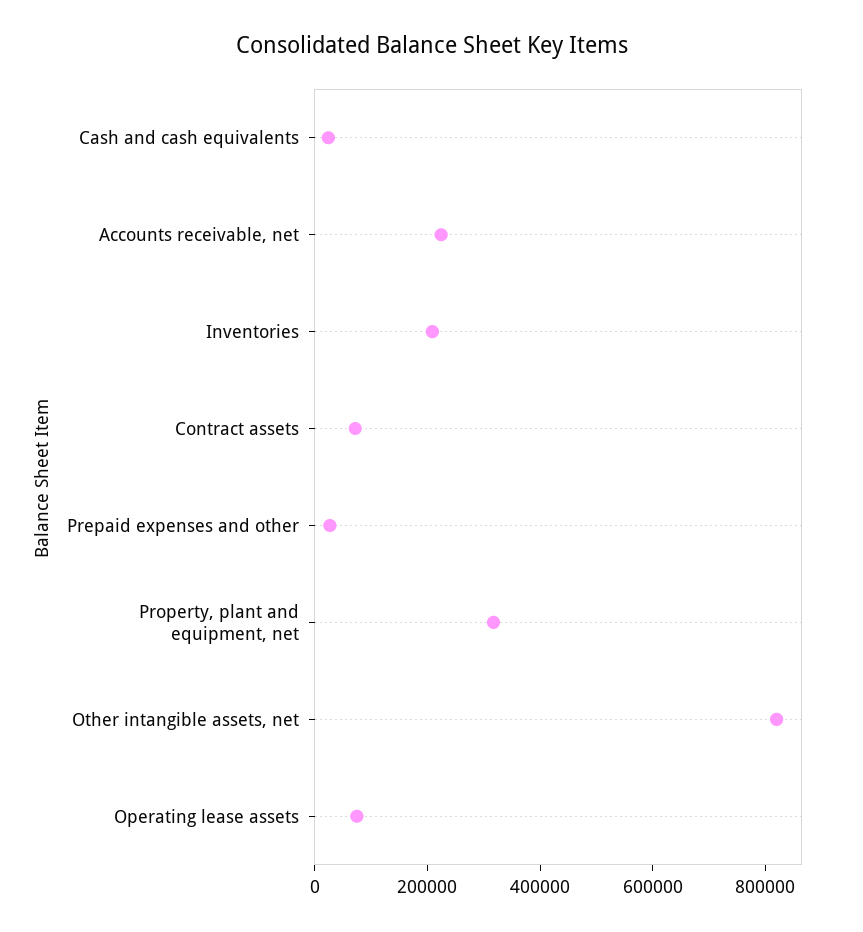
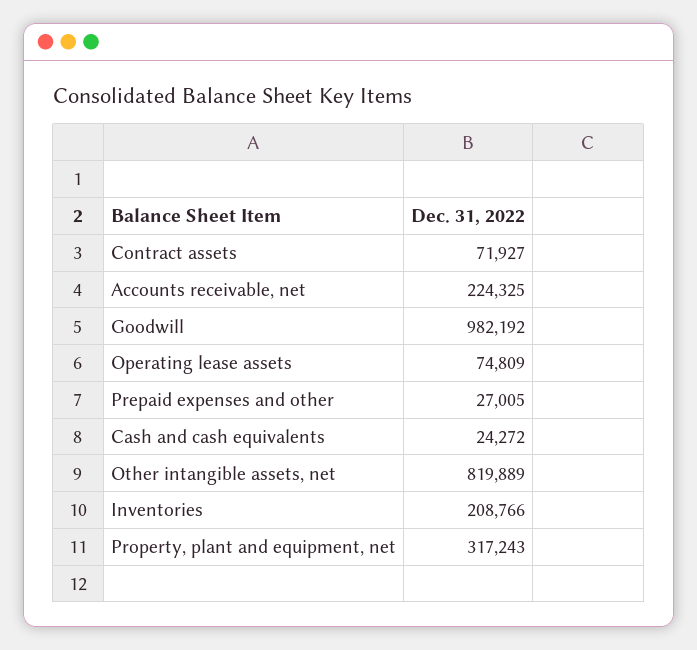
  {
    "Cash and cash equivalents": 24272,
    "Accounts receivable, net": 224325,
    "Inventories": 208766,
    "Contract assets": 71927,
    "Prepaid expenses and other": 27005,
    "Property, plant and equipment, net": 317243,
    "Other intangible assets, net": 819889,
-   "Operating lease assets": 74809
+   "Operating lease assets": 74809,
+   "Goodwill": 982192
  }

